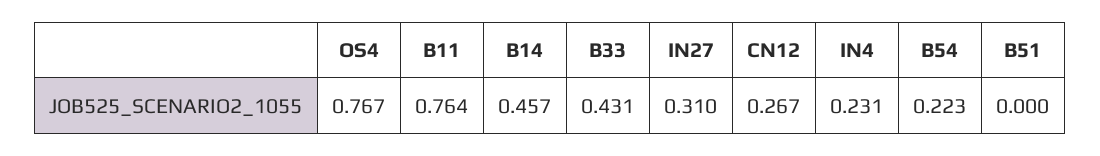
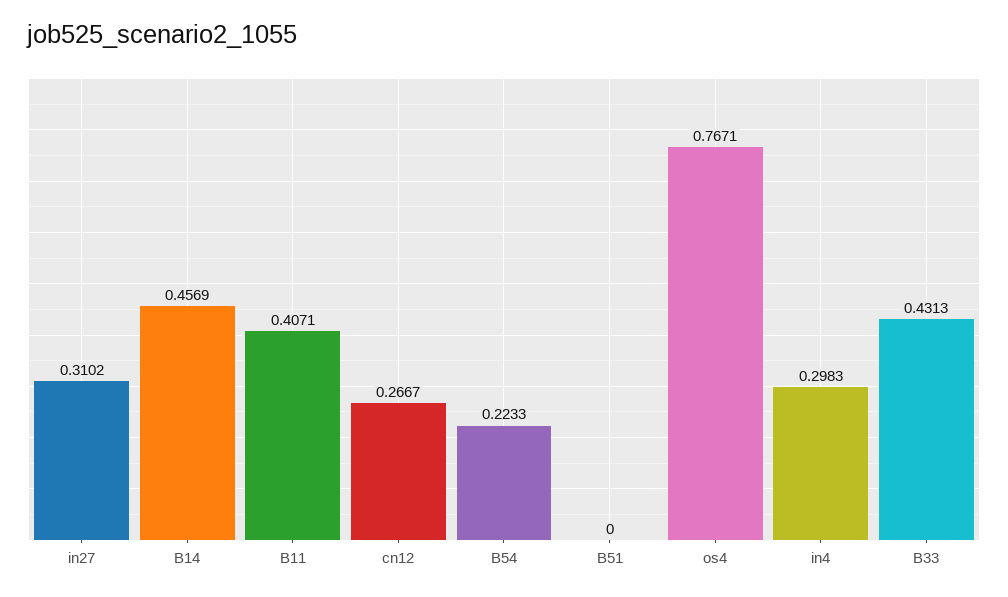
  {
    "OS4": 0.7671,
-   "B11": 0.764,
+   "B11": 0.4071,
    "B14": 0.4569,
    "B33": 0.4313,
    "IN27": 0.3102,
    "CN12": 0.2667,
-   "IN4": 0.231,
+   "IN4": 0.2983,
    "B54": 0.2233,
    "B51": 0
  }

